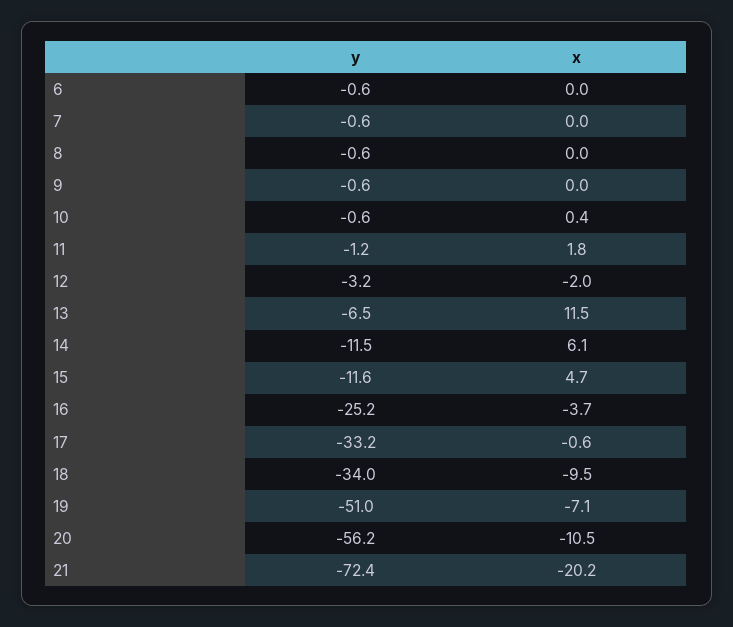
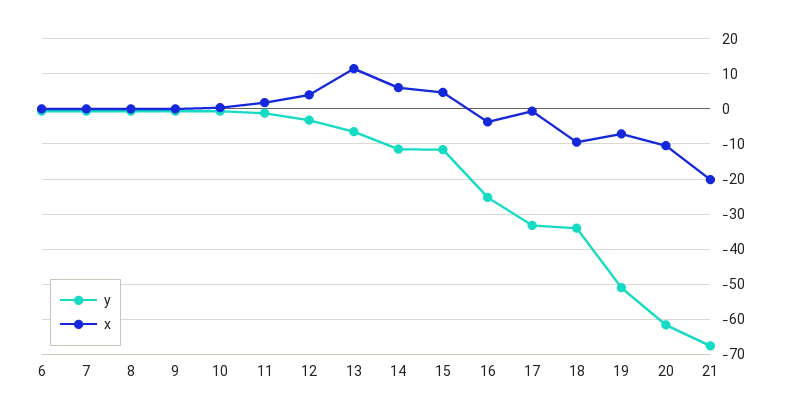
  {
    "y": {
      "6": -0.6,
      "7": -0.6,
      "8": -0.6,
      "9": -0.6,
      "10": -0.6,
      "11": -1.2,
      "12": -3.2,
      "13": -6.5,
      "14": -11.5,
      "15": -11.6,
      "16": -25.2,
      "17": -33.2,
      "18": -34,
      "19": -51,
-     "20": -56.2,
+     "20": -62,
-     "21": -72.4
+     "21": -68
    },
    "x": {
      "6": 0,
      "7": 0,
      "8": 0,
      "9": 0,
      "10": 0.4,
      "11": 1.8,
-     "12": -2,
+     "12": 4,
      "13": 11.5,
      "14": 6.1,
      "15": 4.7,
      "16": -3.7,
      "17": -0.6,
      "18": -9.5,
      "19": -7.1,
      "20": -10.5,
      "21": -20.2
    }
  }

